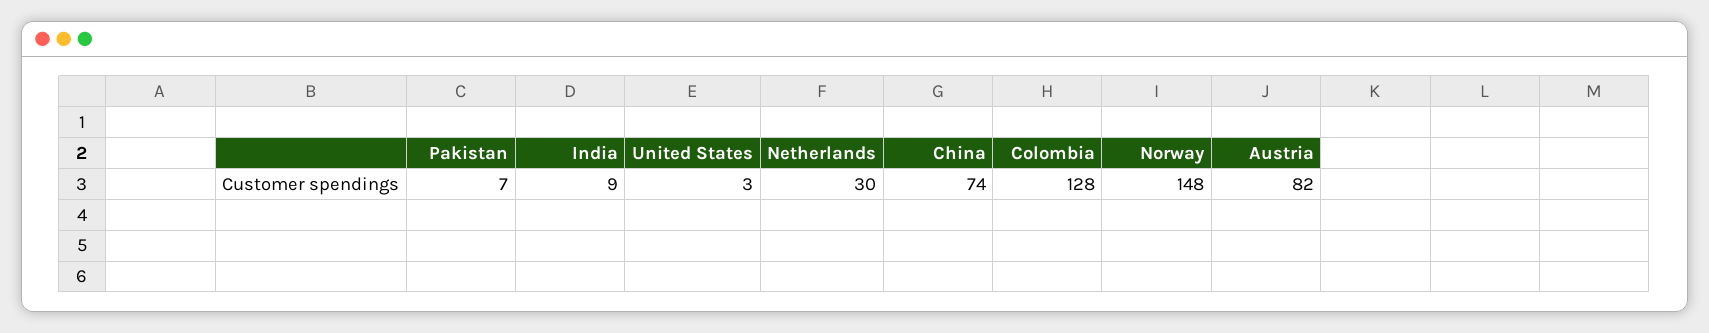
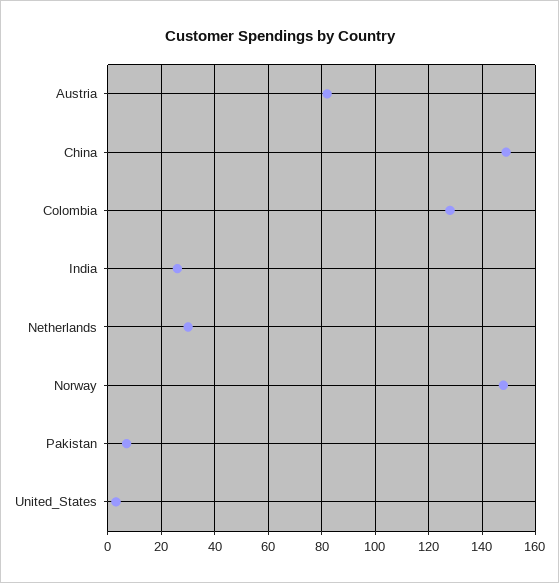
  {
    "Pakistan": 7,
-   "India": 9,
+   "India": 25,
    "United States": 3,
    "Netherlands": 30,
-   "China": 74,
+   "China": 150,
    "Colombia": 128,
    "Norway": 148,
    "Austria": 82
  }

